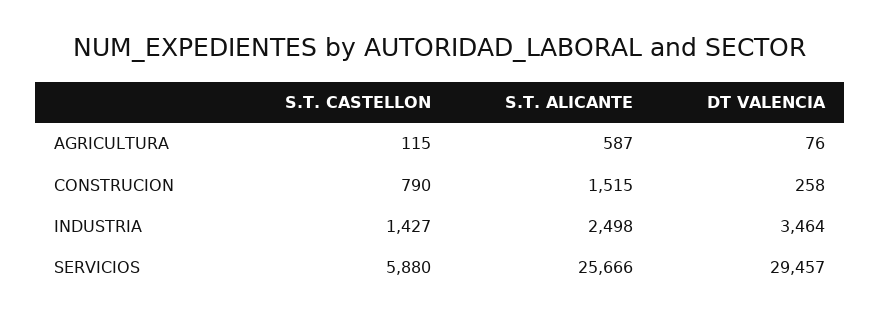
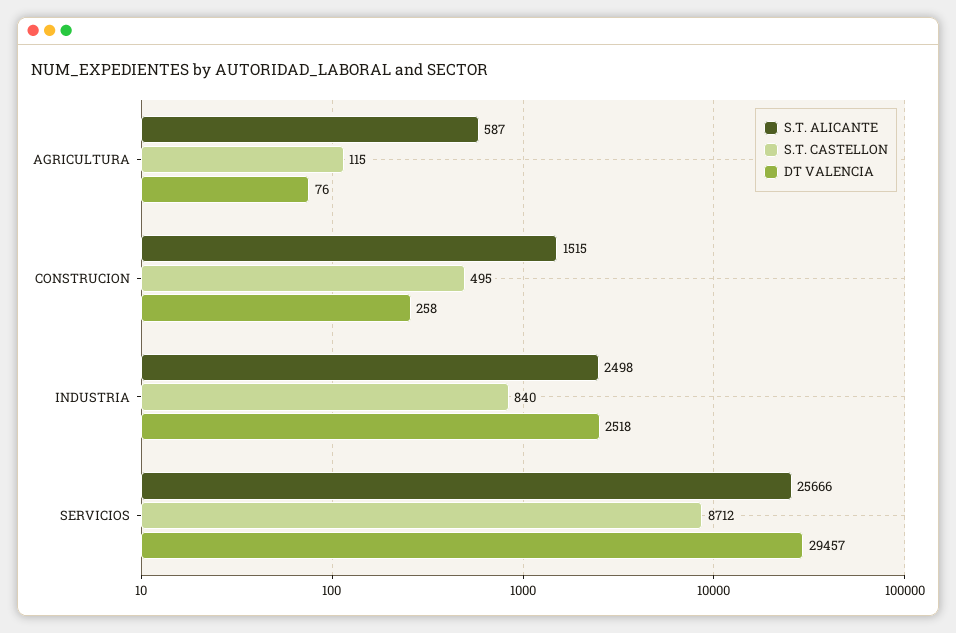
  {
    "S.T. CASTELLON": {
      "AGRICULTURA": 115,
-     "CONSTRUCION": 790,
+     "CONSTRUCION": 495,
-     "INDUSTRIA": 1427,
+     "INDUSTRIA": 840,
-     "SERVICIOS": 5880
+     "SERVICIOS": 8712
    },
    "S.T. ALICANTE": {
      "AGRICULTURA": 587,
      "CONSTRUCION": 1515,
      "INDUSTRIA": 2498,
      "SERVICIOS": 25666
    },
    "DT VALENCIA": {
      "AGRICULTURA": 76,
      "CONSTRUCION": 258,
-     "INDUSTRIA": 3464,
+     "INDUSTRIA": 2518,
      "SERVICIOS": 29457
    }
  }

